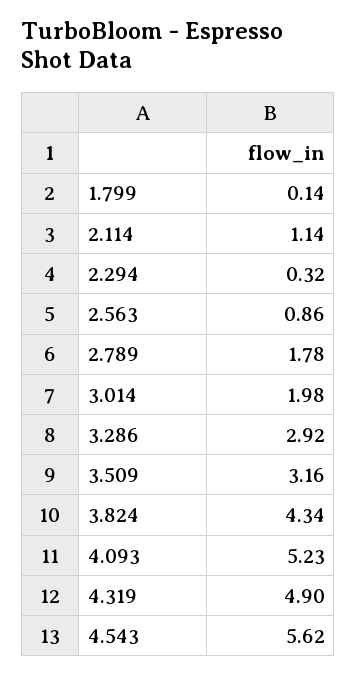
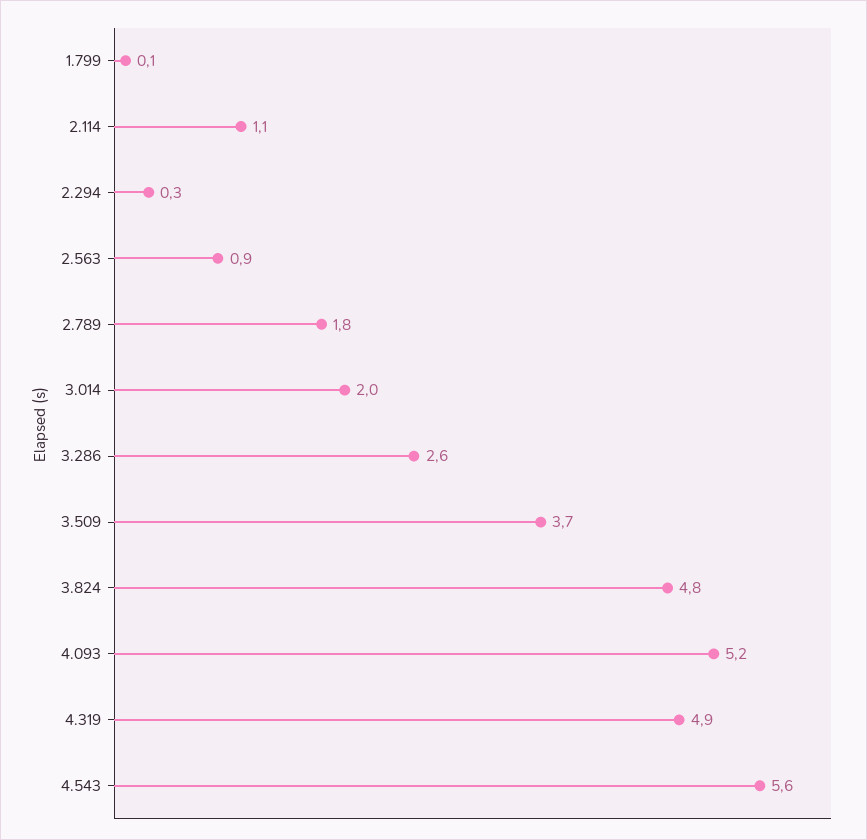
  {
    "1.799": 0.14,
    "2.114": 1.14,
    "2.294": 0.32,
    "2.563": 0.86,
    "2.789": 1.78,
    "3.014": 1.98,
-   "3.286": 2.92,
+   "3.286": 2.6,
-   "3.509": 3.16,
+   "3.509": 3.7,
-   "3.824": 4.34,
+   "3.824": 4.8,
    "4.093": 5.23,
    "4.319": 4.9,
    "4.543": 5.62
  }

